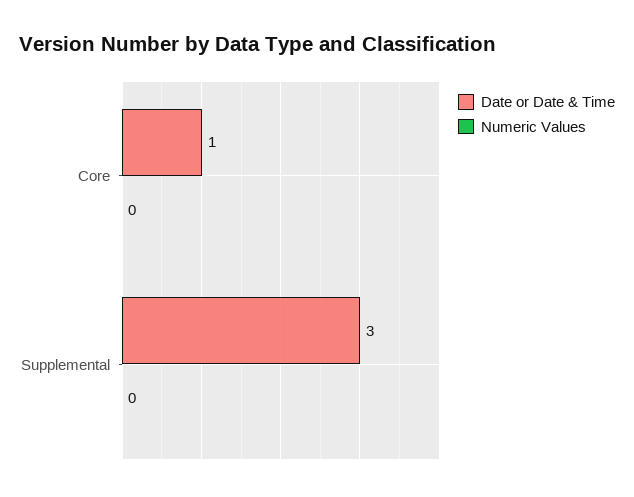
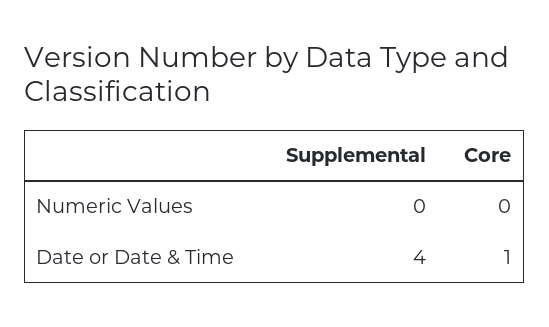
  {
    "Date or Date & Time": {
      "Core": 1,
-     "Supplemental": 3
+     "Supplemental": 4
    },
    "Numeric Values": {
      "Core": 0,
      "Supplemental": 0
    }
  }

